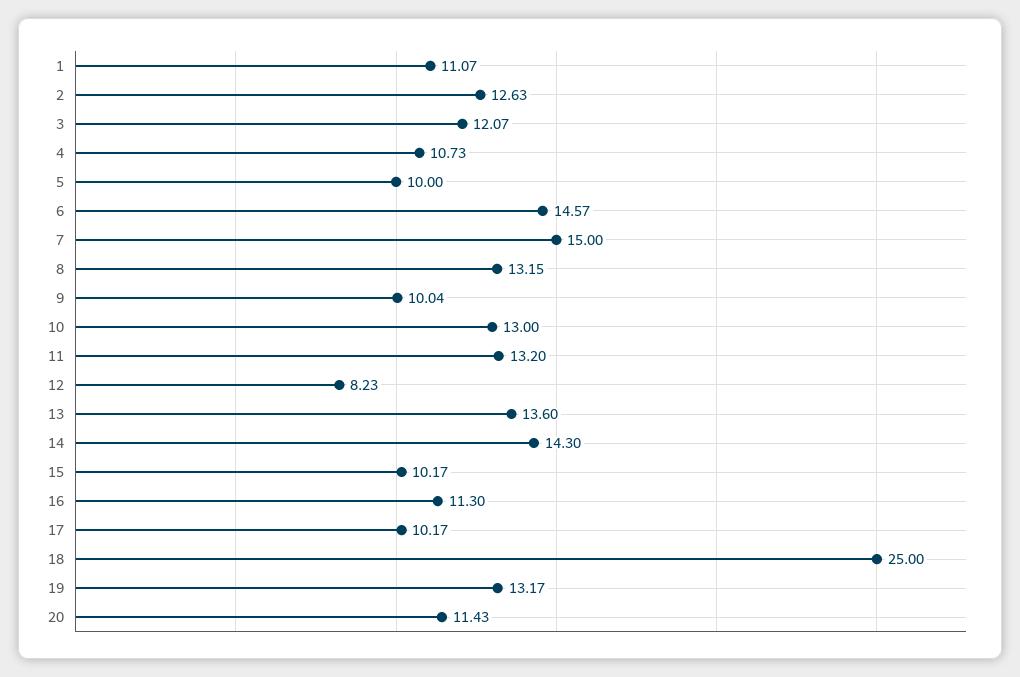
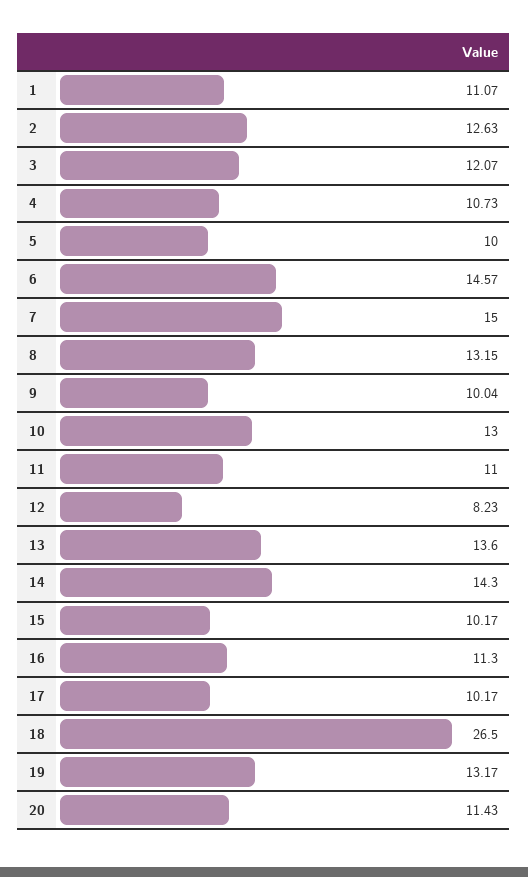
  {
    "1": 11.07,
    "2": 12.63,
    "3": 12.07,
    "4": 10.73,
    "5": 10,
    "6": 14.57,
    "7": 15,
    "8": 13.15,
    "9": 10.04,
    "10": 13,
-   "11": 13.2,
+   "11": 11,
    "12": 8.23,
    "13": 13.6,
    "14": 14.3,
    "15": 10.17,
    "16": 11.3,
    "17": 10.17,
-   "18": 25,
+   "18": 26.5,
    "19": 13.17,
    "20": 11.43
  }

